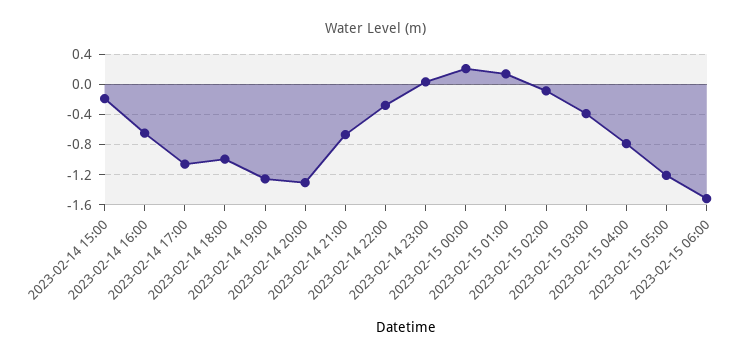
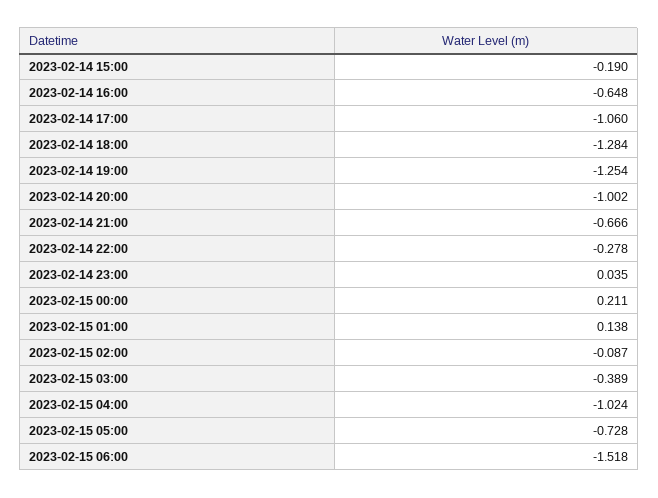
  {
    "2023-02-14 15:00": -0.19,
    "2023-02-14 16:00": -0.648,
    "2023-02-14 17:00": -1.06,
-   "2023-02-14 18:00": -1,
+   "2023-02-14 18:00": -1.284,
    "2023-02-14 19:00": -1.254,
-   "2023-02-14 20:00": -1.3,
+   "2023-02-14 20:00": -1.002,
    "2023-02-14 21:00": -0.666,
    "2023-02-14 22:00": -0.278,
    "2023-02-14 23:00": 0.035,
    "2023-02-15 00:00": 0.211,
    "2023-02-15 01:00": 0.138,
    "2023-02-15 02:00": -0.087,
    "2023-02-15 03:00": -0.389,
-   "2023-02-15 04:00": -0.8,
+   "2023-02-15 04:00": -1.024,
-   "2023-02-15 05:00": -1.2,
+   "2023-02-15 05:00": -0.728,
    "2023-02-15 06:00": -1.518
  }

